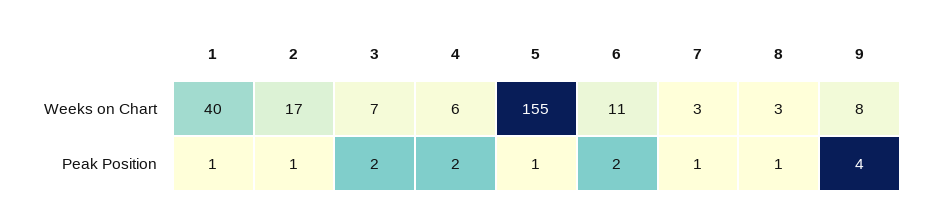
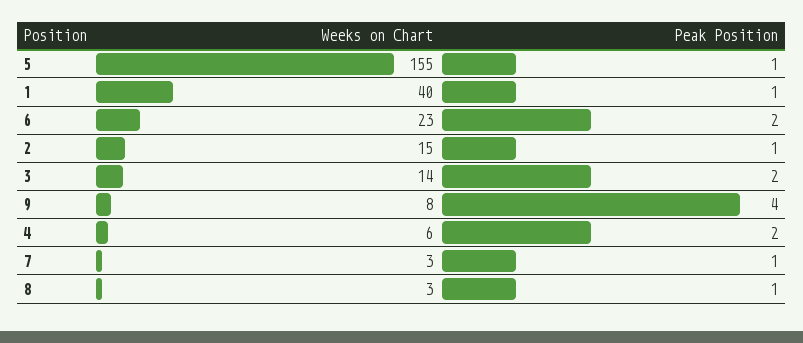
  {
    "1": {
      "Weeks on Chart": 40,
      "Peak Position": 1
    },
    "2": {
-     "Weeks on Chart": 17,
+     "Weeks on Chart": 15,
      "Peak Position": 1
    },
    "3": {
-     "Weeks on Chart": 7,
+     "Weeks on Chart": 14,
      "Peak Position": 2
    },
    "4": {
      "Weeks on Chart": 6,
      "Peak Position": 2
    },
    "5": {
      "Weeks on Chart": 155,
      "Peak Position": 1
    },
    "6": {
-     "Weeks on Chart": 11,
+     "Weeks on Chart": 23,
      "Peak Position": 2
    },
    "7": {
      "Weeks on Chart": 3,
      "Peak Position": 1
    },
    "8": {
      "Weeks on Chart": 3,
      "Peak Position": 1
    },
    "9": {
      "Weeks on Chart": 8,
      "Peak Position": 4
    }
  }

